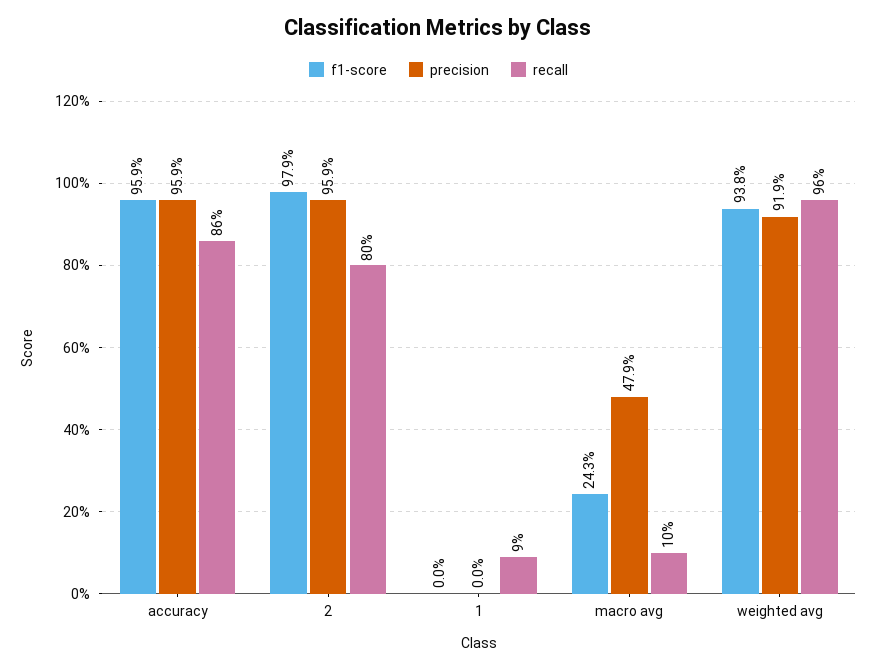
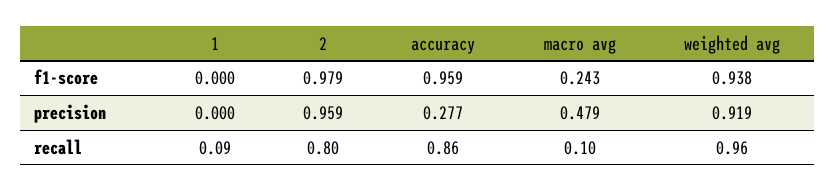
  {
    "f1-score": {
      "accuracy": 0.959,
      "2": 0.979,
      "1": 0,
      "macro avg": 0.243,
      "weighted avg": 0.938
    },
    "precision": {
-     "accuracy": 0.959,
+     "accuracy": 0.277,
      "2": 0.959,
      "1": 0,
      "macro avg": 0.479,
      "weighted avg": 0.919
    },
    "recall": {
      "accuracy": 0.86,
      "2": 0.8,
      "1": 0.09,
      "macro avg": 0.1,
      "weighted avg": 0.96
    }
  }

